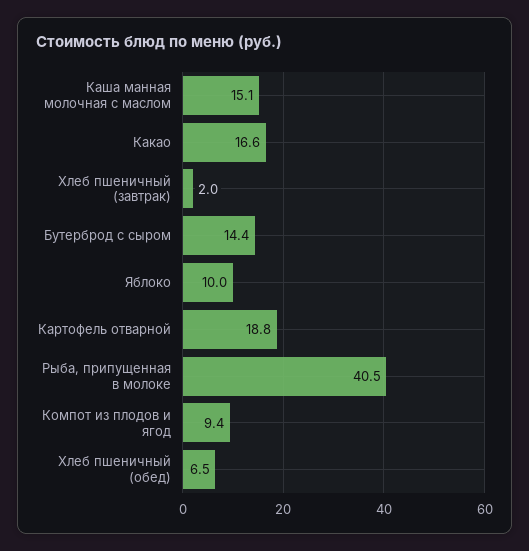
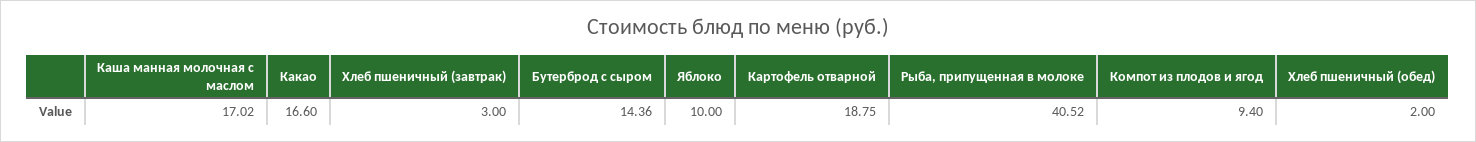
  {
-   "Каша манная молочная с маслом": 15.1,
+   "Каша манная молочная с маслом": 17.02,
    "Какао": 16.6,
-   "Хлеб пшеничный (завтрак)": 2,
+   "Хлеб пшеничный (завтрак)": 3,
    "Бутерброд с сыром": 14.36,
    "Яблоко": 10,
    "Картофель отварной": 18.75,
    "Рыба, припущенная в молоке": 40.52,
    "Компот из плодов и ягод": 9.4,
-   "Хлеб пшеничный (обед)": 6.5
+   "Хлеб пшеничный (обед)": 2
  }

